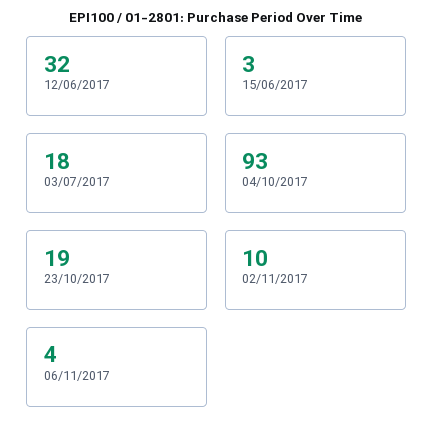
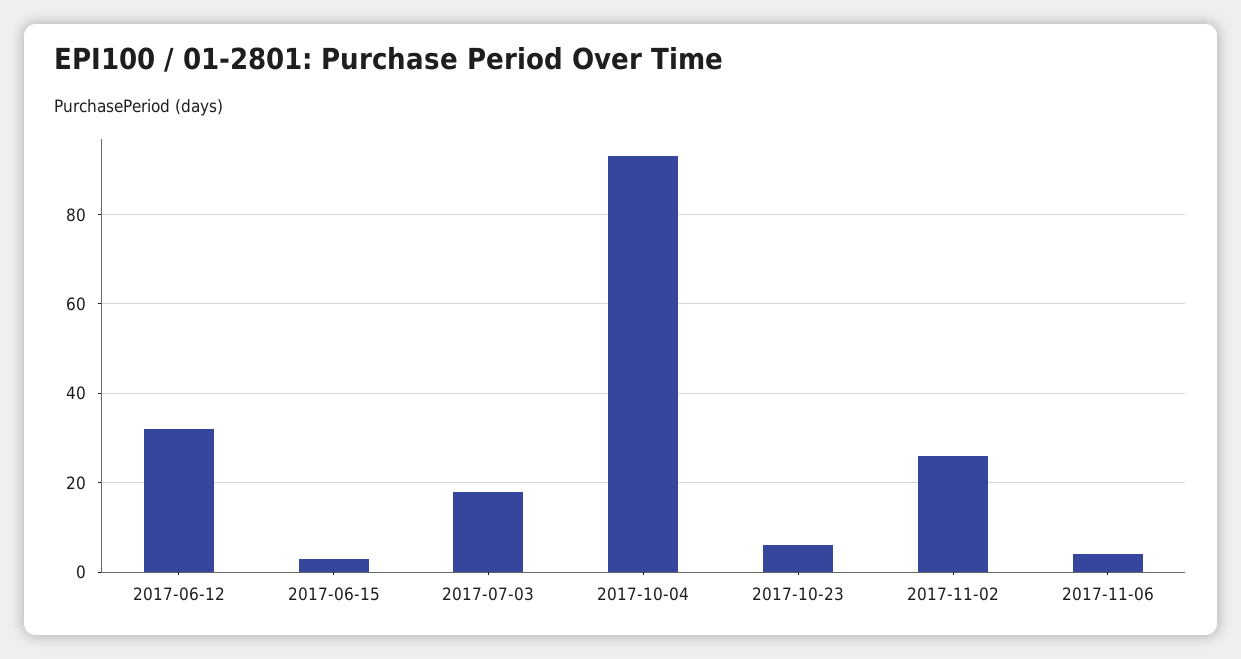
  {
    "12/06/2017": 32,
    "15/06/2017": 3,
    "03/07/2017": 18,
    "04/10/2017": 93,
-   "23/10/2017": 19,
+   "23/10/2017": 5,
-   "02/11/2017": 10,
+   "02/11/2017": 25,
    "06/11/2017": 4
  }

